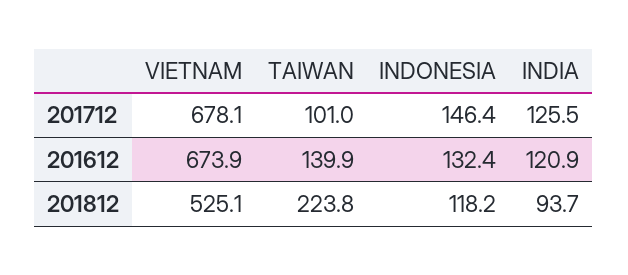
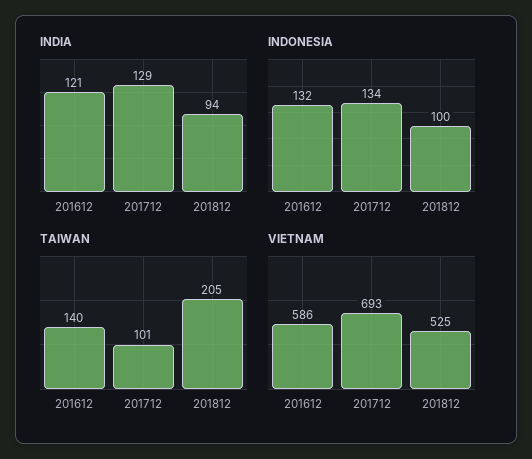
  {
    "VIETNAM": {
-     "201712": 678.1,
+     "201712": 693,
-     "201612": 673.9,
+     "201612": 586,
      "201812": 525.1
    },
    "TAIWAN": {
      "201712": 101,
      "201612": 139.9,
-     "201812": 223.8
+     "201812": 205
    },
    "INDONESIA": {
-     "201712": 146.4,
+     "201712": 134,
      "201612": 132.4,
-     "201812": 118.2
+     "201812": 100
    },
    "INDIA": {
-     "201712": 125.5,
+     "201712": 129,
      "201612": 120.9,
      "201812": 93.7
    }
  }

